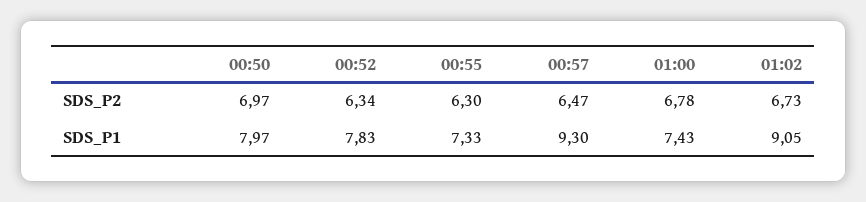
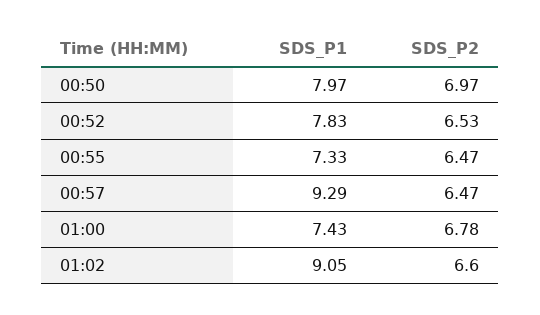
  {
    "00:50": {
      "SDS_P2": 6.97,
      "SDS_P1": 7.97
    },
    "00:52": {
-     "SDS_P2": 6.34,
+     "SDS_P2": 6.53,
      "SDS_P1": 7.83
    },
    "00:55": {
-     "SDS_P2": 6.3,
+     "SDS_P2": 6.47,
      "SDS_P1": 7.33
    },
    "00:57": {
      "SDS_P2": 6.47,
-     "SDS_P1": 9.3
+     "SDS_P1": 9.29
    },
    "01:00": {
      "SDS_P2": 6.78,
      "SDS_P1": 7.43
    },
    "01:02": {
-     "SDS_P2": 6.73,
+     "SDS_P2": 6.6,
      "SDS_P1": 9.05
    }
  }

